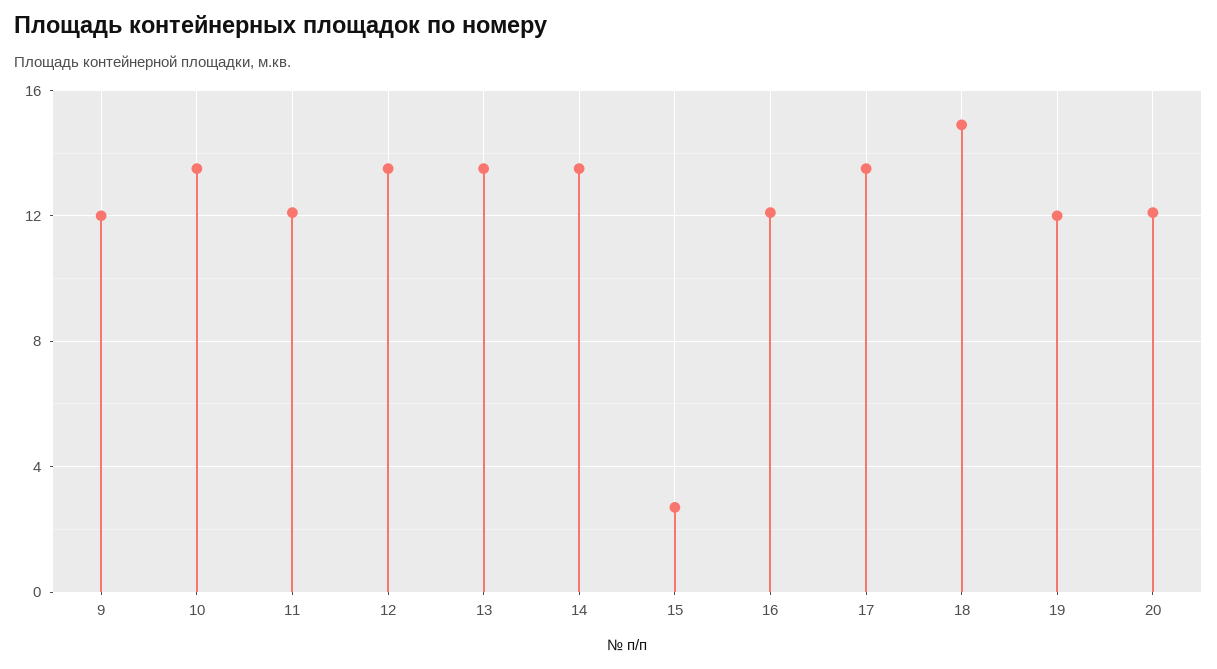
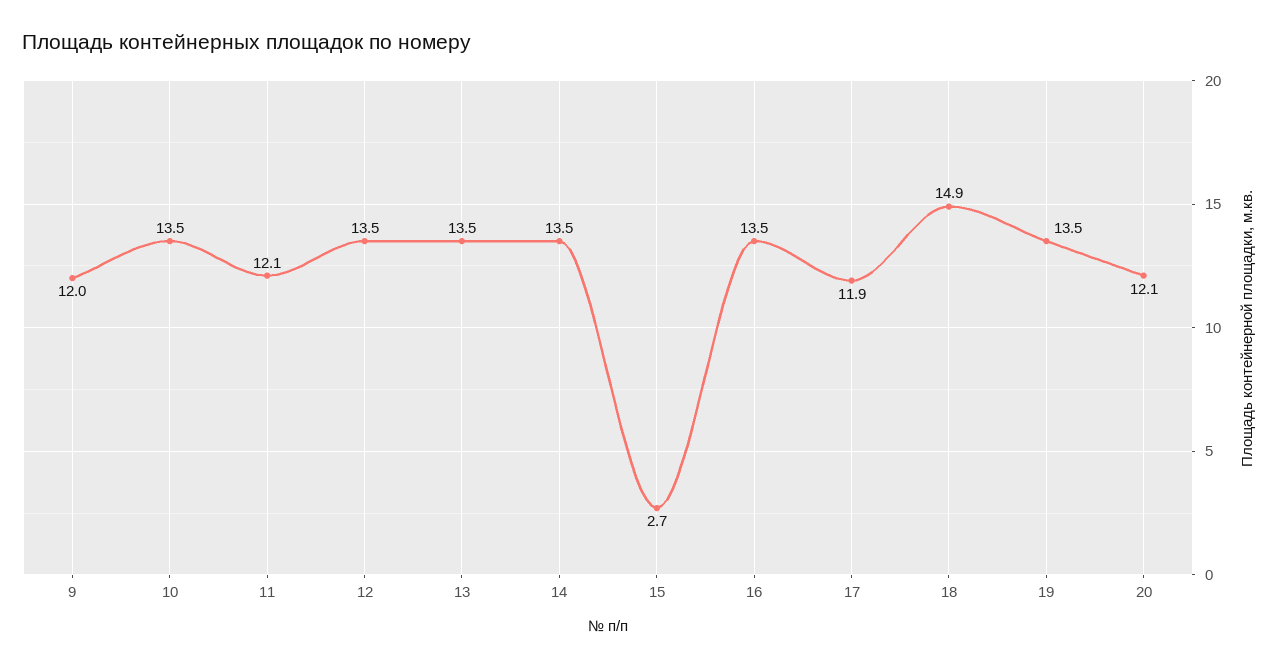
  {
    "9": 12,
    "10": 13.5,
    "11": 12.1,
    "12": 13.5,
    "13": 13.5,
    "14": 13.5,
    "15": 2.7,
-   "16": 12,
+   "16": 13.5,
-   "17": 13.5,
+   "17": 11.9,
    "18": 14.9,
-   "19": 12,
+   "19": 13.5,
    "20": 12.1
  }

